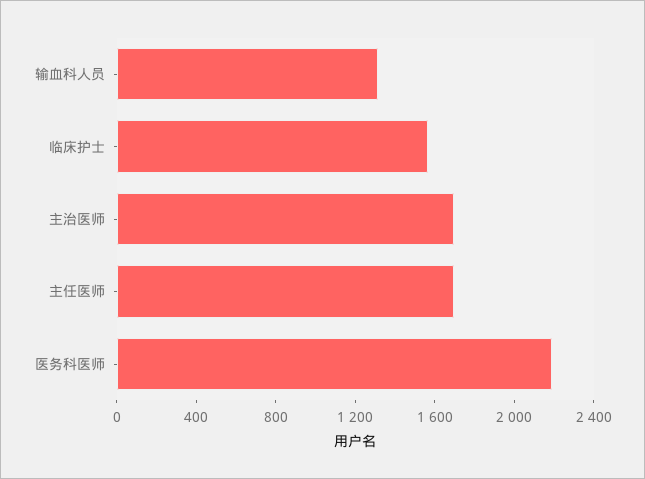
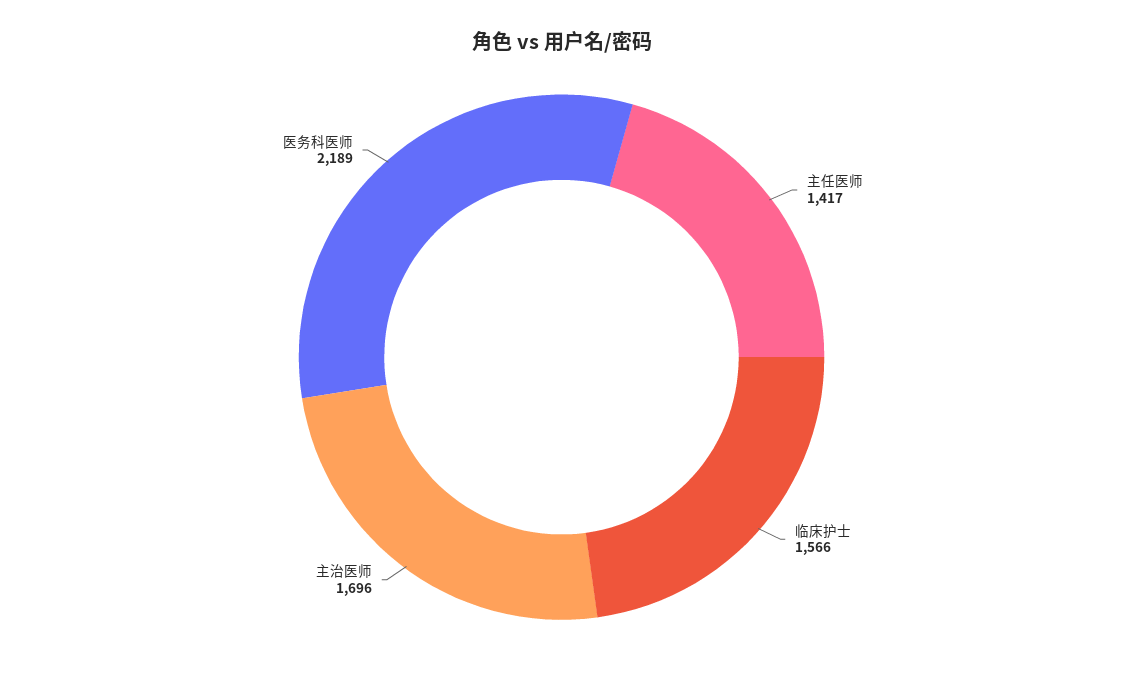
  {
-   "输血科人员": 1300,
    "临床护士": 1566,
    "主治医师": 1696,
-   "主任医师": 1700,
+   "主任医师": 1417,
    "医务科医师": 2189
  }

